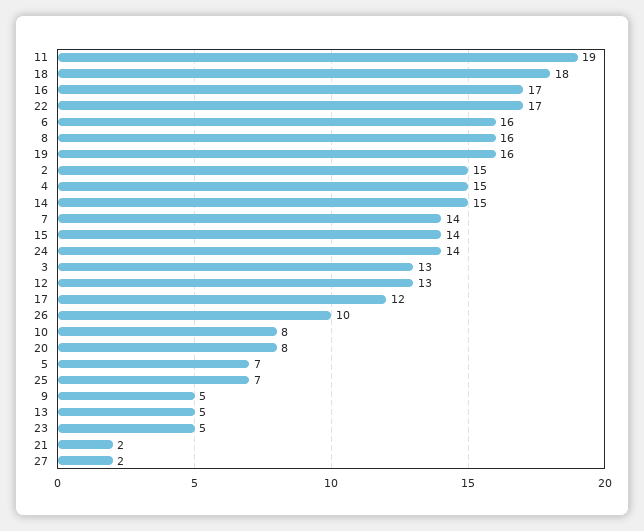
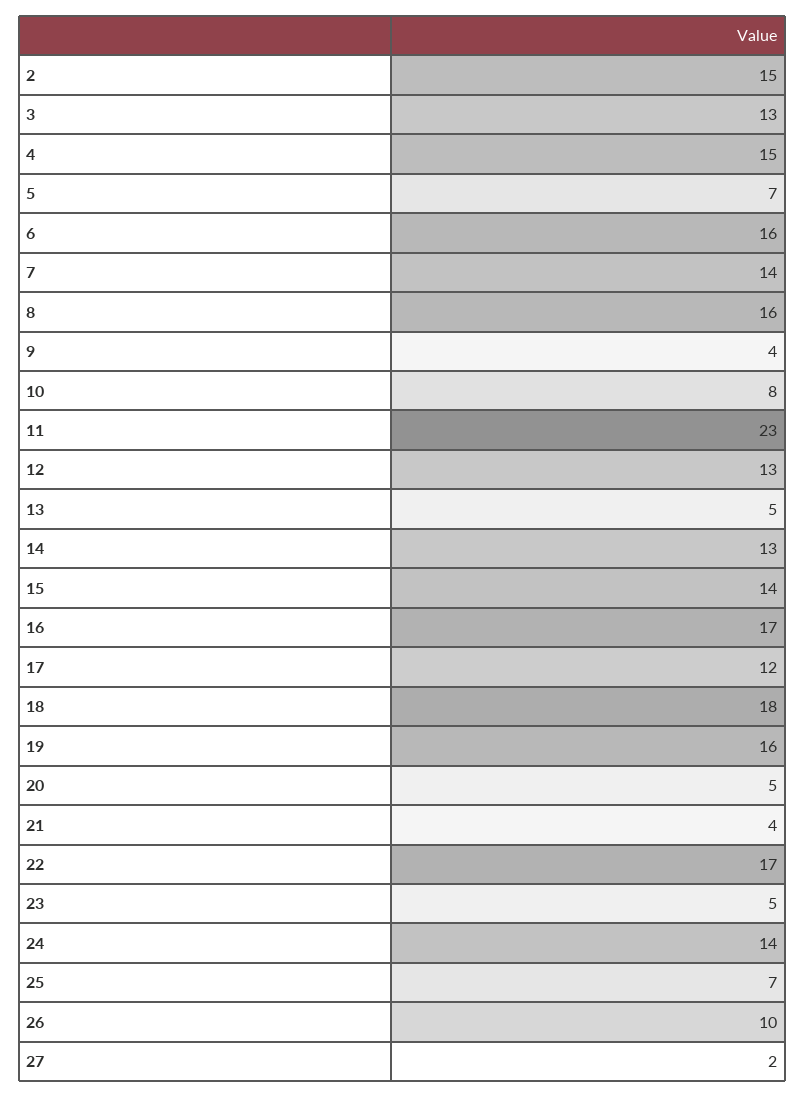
  {
-   "11": 19,
+   "11": 23,
    "18": 18,
    "16": 17,
    "22": 17,
    "6": 16,
    "8": 16,
    "19": 16,
    "2": 15,
    "4": 15,
-   "14": 15,
+   "14": 13,
    "7": 14,
    "15": 14,
    "24": 14,
    "3": 13,
    "12": 13,
    "17": 12,
    "26": 10,
    "10": 8,
-   "20": 8,
+   "20": 5,
    "5": 7,
    "25": 7,
-   "9": 5,
+   "9": 4,
    "13": 5,
    "23": 5,
-   "21": 2,
+   "21": 4,
    "27": 2
  }

